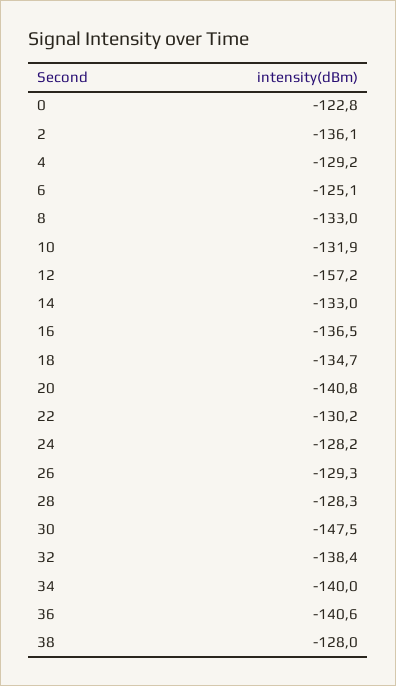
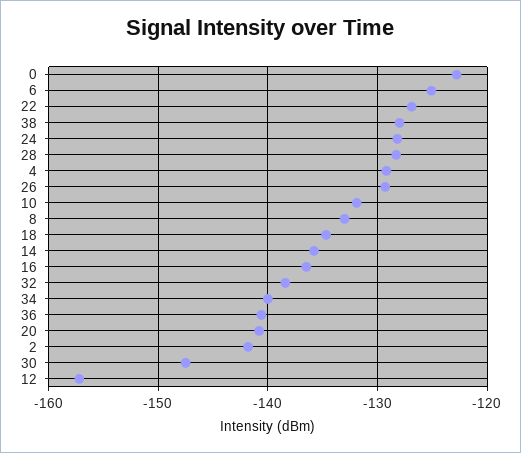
  {
    "0": -122.8,
-   "2": -136.1,
+   "2": -142,
    "4": -129.2,
    "6": -125.1,
    "8": -133,
    "10": -131.9,
    "12": -157.2,
-   "14": -133,
+   "14": -136,
    "16": -136.5,
    "18": -134.7,
    "20": -140.8,
-   "22": -130.2,
+   "22": -127,
    "24": -128.2,
    "26": -129.3,
    "28": -128.3,
    "30": -147.5,
    "32": -138.4,
    "34": -140,
    "36": -140.6,
    "38": -128
  }

